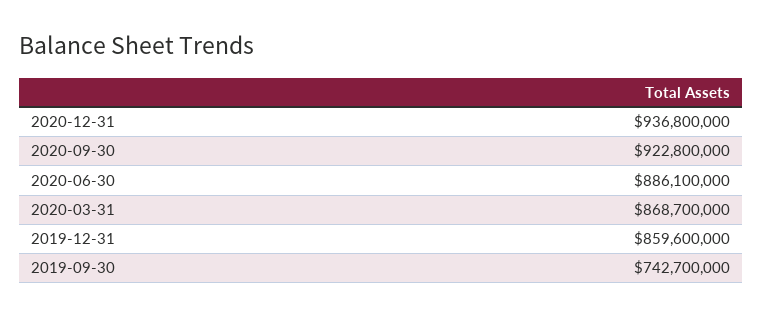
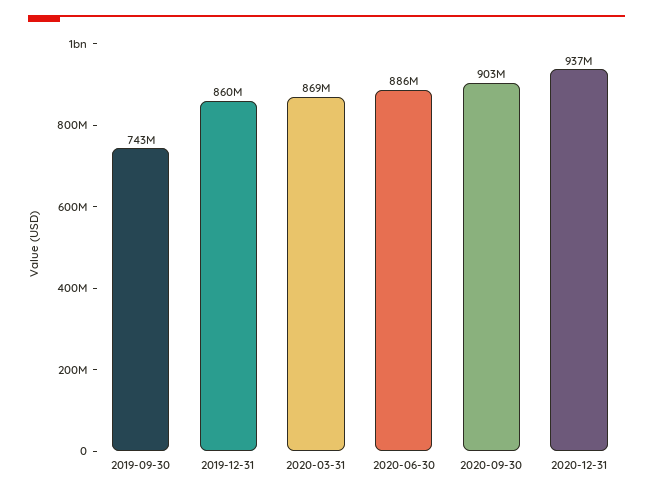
  {
    "2020-12-31": 936800000,
-   "2020-09-30": 922800000,
+   "2020-09-30": 903000000,
    "2020-06-30": 886100000,
    "2020-03-31": 868700000,
    "2019-12-31": 859600000,
    "2019-09-30": 742700000
  }

